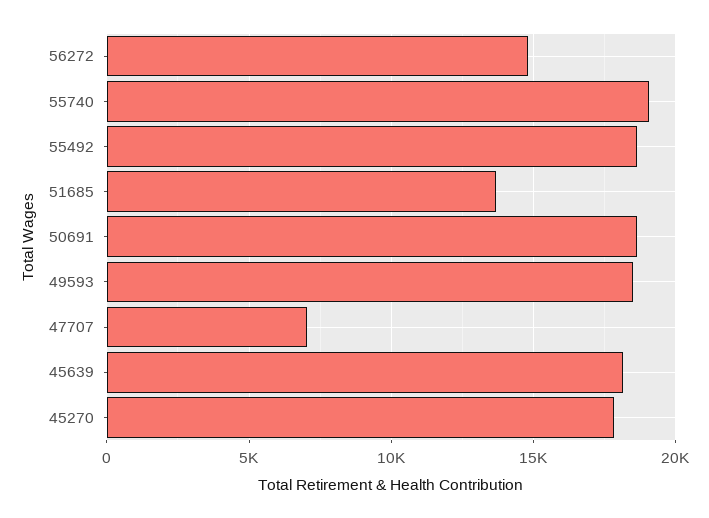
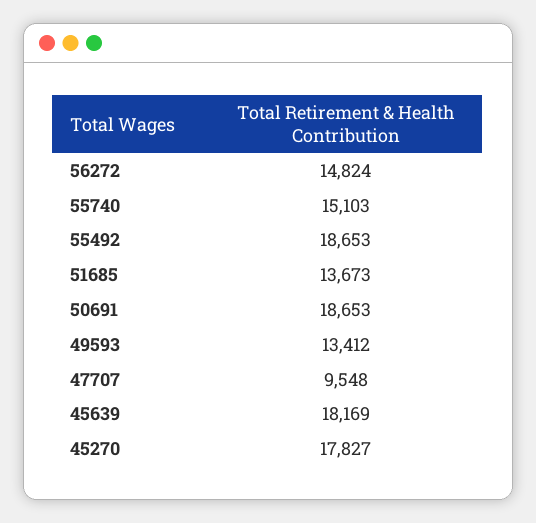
  {
    "56272": 14824,
-   "55740": 19000,
+   "55740": 15103,
    "55492": 18653,
    "51685": 13673,
    "50691": 18653,
-   "49593": 18500,
+   "49593": 13412,
-   "47707": 7000,
+   "47707": 9548,
    "45639": 18169,
    "45270": 17827
  }

